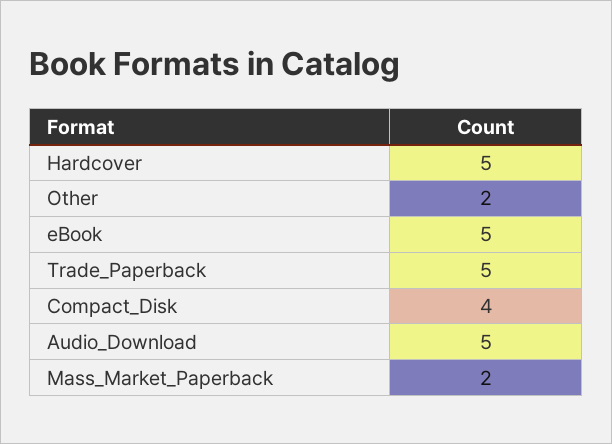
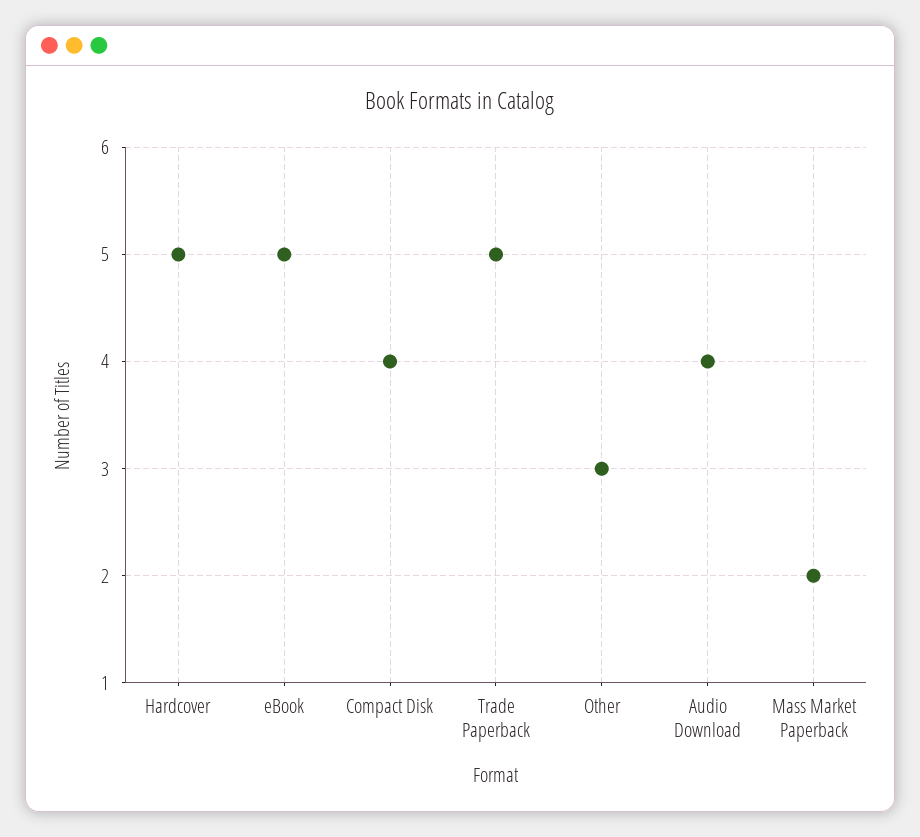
  {
    "Hardcover": 5,
-   "Other": 2,
+   "Other": 3,
    "eBook": 5,
    "Trade_Paperback": 5,
    "Compact_Disk": 4,
-   "Audio_Download": 5,
+   "Audio_Download": 4,
    "Mass_Market_Paperback": 2
  }

